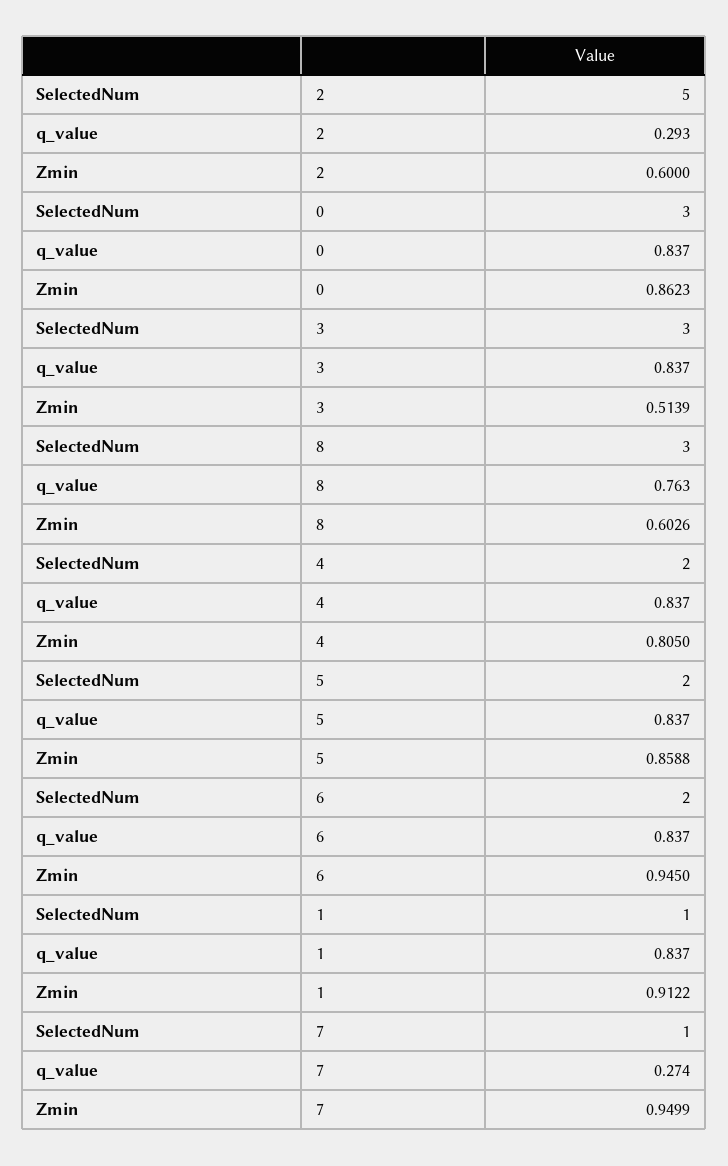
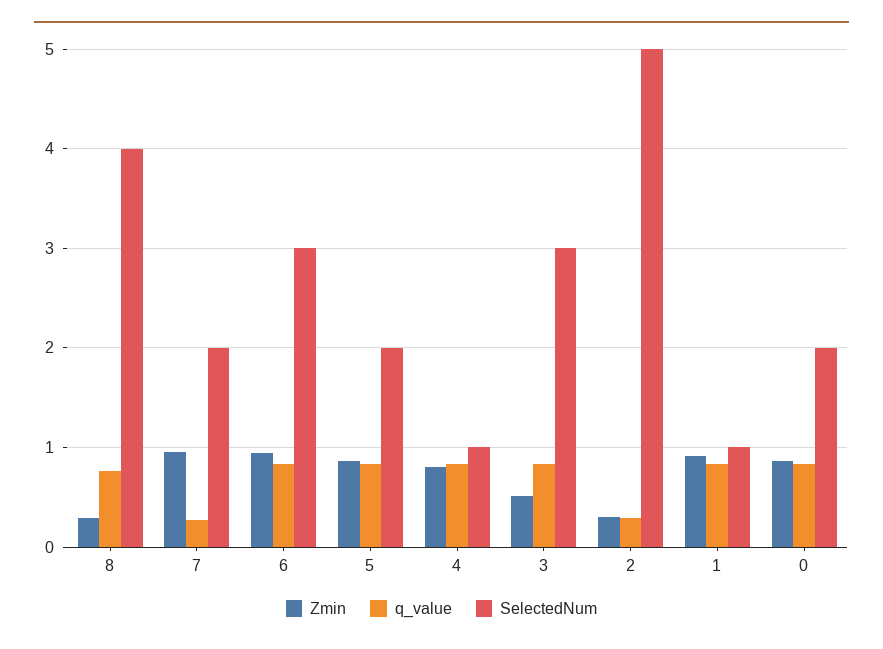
  {
    "SelectedNum": {
      "2": 5,
-     "0": 3,
+     "0": 2,
      "3": 3,
-     "8": 3,
+     "8": 4,
-     "4": 2,
+     "4": 1,
      "5": 2,
-     "6": 2,
+     "6": 3,
      "1": 1,
-     "7": 1
+     "7": 2
    },
    "q_value": {
      "2": 0.293,
      "0": 0.837,
      "3": 0.837,
      "8": 0.763,
      "4": 0.837,
      "5": 0.837,
      "6": 0.837,
      "1": 0.837,
      "7": 0.274
    },
    "Zmin": {
-     "2": 0.6,
+     "2": 0.3,
      "0": 0.8623,
      "3": 0.5139,
-     "8": 0.6026,
+     "8": 0.3,
      "4": 0.805,
      "5": 0.8588,
      "6": 0.945,
      "1": 0.9122,
      "7": 0.9499
    }
  }

